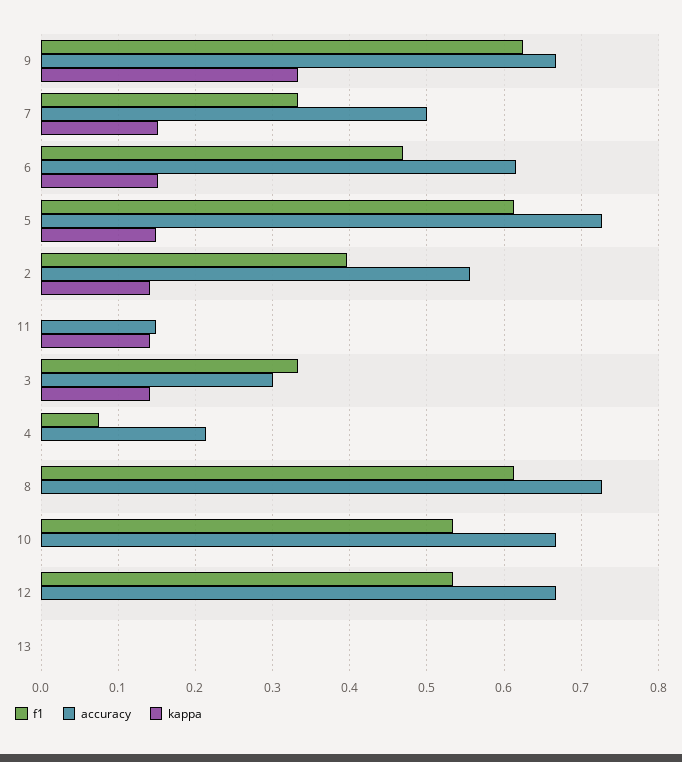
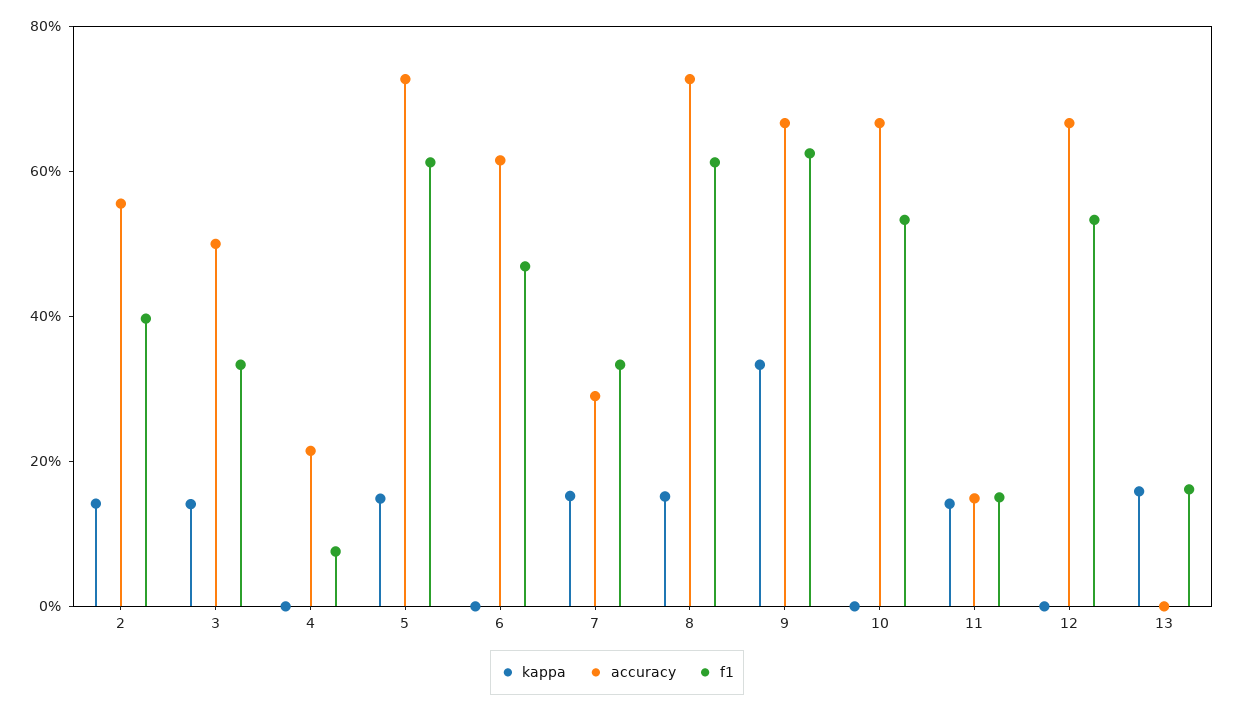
  {
    "f1": {
      "9": 0.63,
      "7": 0.33,
      "6": 0.47,
      "5": 0.61,
      "2": 0.4,
-     "11": 0,
+     "11": 0.15,
      "3": 0.33,
      "4": 0.08,
      "8": 0.61,
      "10": 0.53,
      "12": 0.53,
-     "13": 0
+     "13": 0.15
    },
    "accuracy": {
      "9": 0.67,
-     "7": 0.5,
+     "7": 0.3,
      "6": 0.62,
      "5": 0.73,
      "2": 0.56,
      "11": 0.15,
-     "3": 0.3,
+     "3": 0.5,
      "4": 0.21,
      "8": 0.73,
      "10": 0.67,
      "12": 0.67,
      "13": 0
    },
    "kappa": {
      "9": 0.33,
      "7": 0.15,
-     "6": 0.15,
+     "6": 0,
      "5": 0.15,
      "2": 0.14,
      "11": 0.14,
      "3": 0.14,
      "4": 0,
-     "8": 0,
+     "8": 0.15,
      "10": 0,
      "12": 0,
-     "13": 0
+     "13": 0.15
    }
  }

